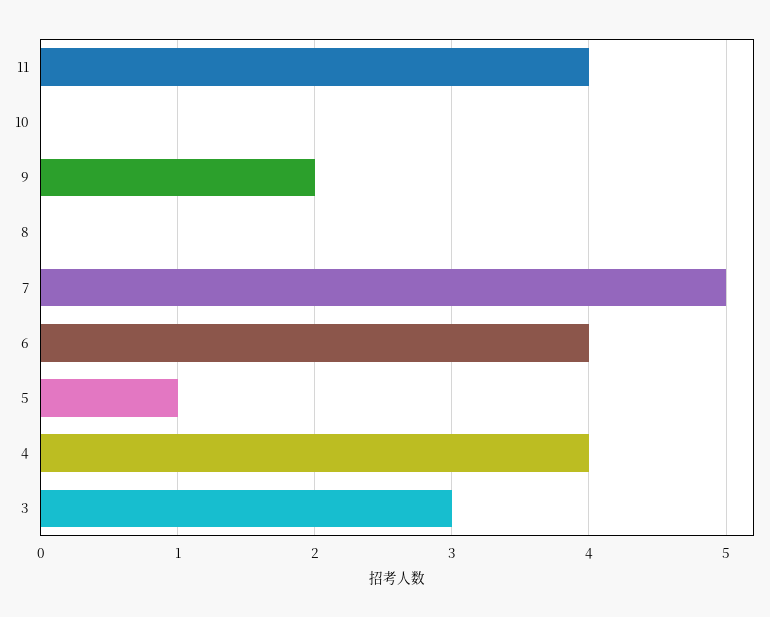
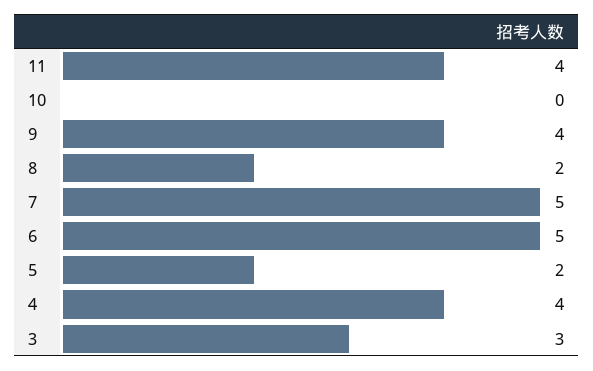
  {
    "11": 4,
    "10": 0,
-   "9": 2,
+   "9": 4,
-   "8": 0,
+   "8": 2,
    "7": 5,
-   "6": 4,
+   "6": 5,
-   "5": 1,
+   "5": 2,
    "4": 4,
    "3": 3
  }

